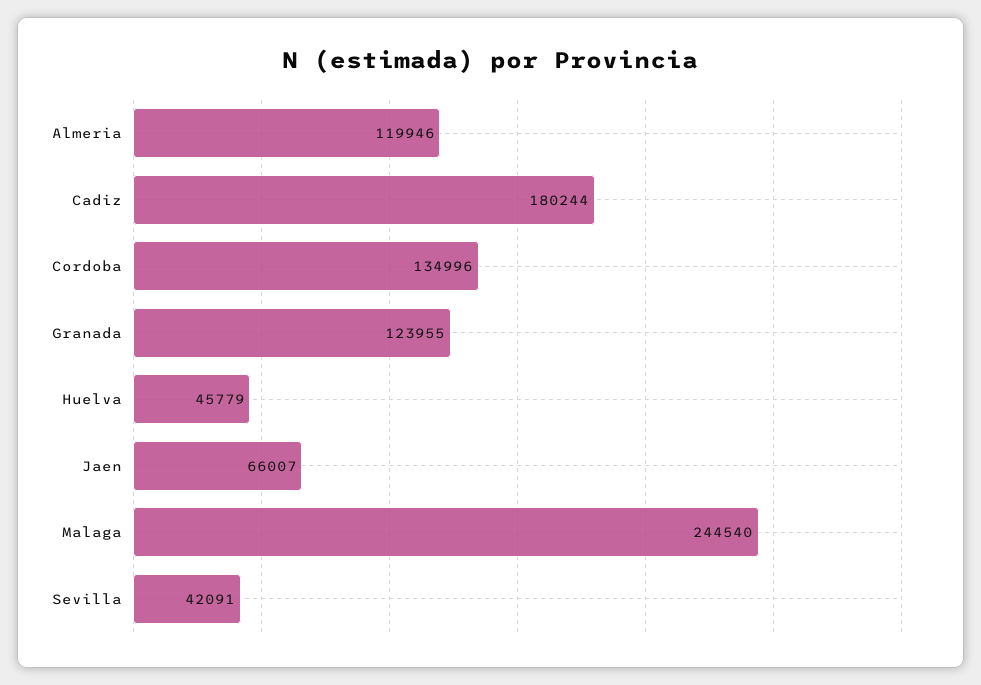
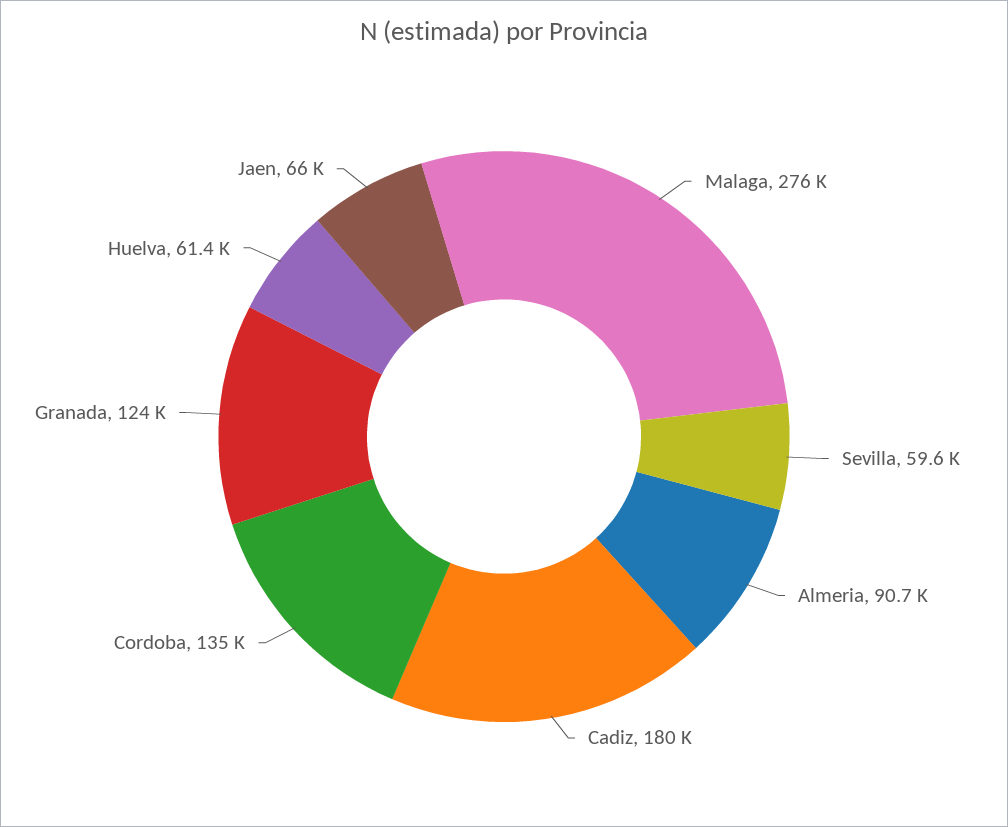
  {
-   "Almeria": 119946,
+   "Almeria": 90700,
    "Cadiz": 180244,
    "Cordoba": 134996,
    "Granada": 123955,
-   "Huelva": 45779,
+   "Huelva": 61400,
    "Jaen": 66007,
-   "Malaga": 244540,
+   "Malaga": 276000,
-   "Sevilla": 42091
+   "Sevilla": 59600
  }

